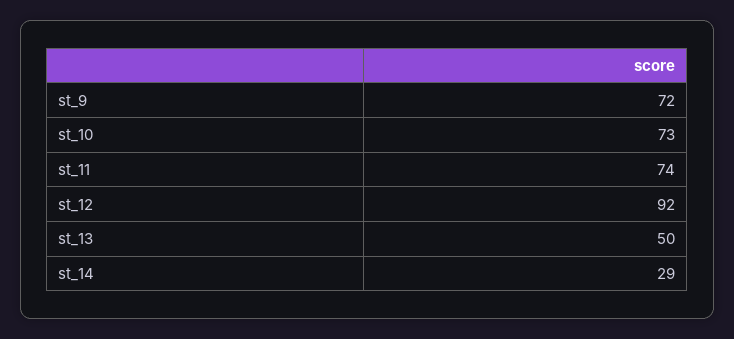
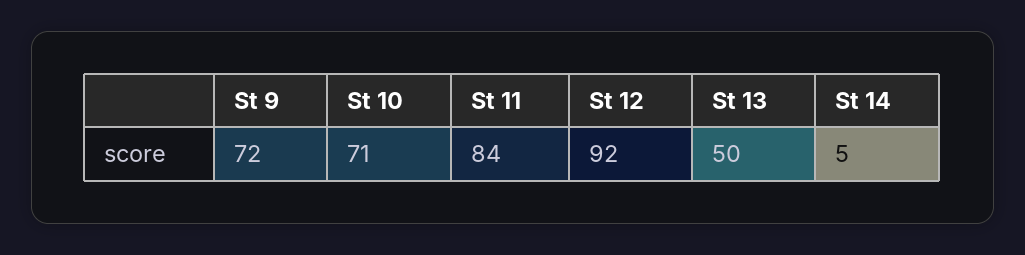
  {
    "st_9": 72,
-   "st_10": 73,
+   "st_10": 71,
-   "st_11": 74,
+   "st_11": 84,
    "st_12": 92,
    "st_13": 50,
-   "st_14": 29
+   "st_14": 5
  }

